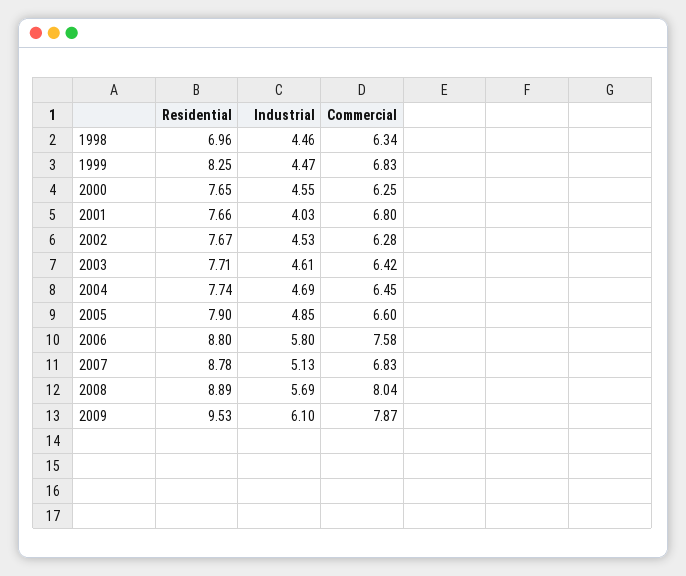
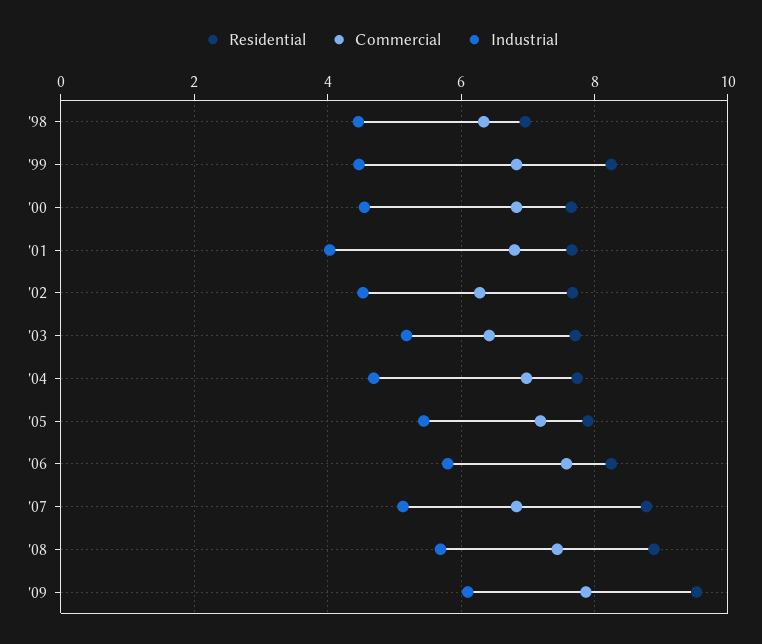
  {
    "Residential": {
      "1998": 6.96,
      "1999": 8.25,
      "2000": 7.65,
      "2001": 7.66,
      "2002": 7.67,
      "2003": 7.71,
      "2004": 7.74,
      "2005": 7.9,
-     "2006": 8.8,
+     "2006": 8.2,
      "2007": 8.78,
      "2008": 8.89,
      "2009": 9.53
    },
    "Industrial": {
      "1998": 4.46,
      "1999": 4.47,
      "2000": 4.55,
      "2001": 4.03,
      "2002": 4.53,
-     "2003": 4.61,
+     "2003": 5.2,
      "2004": 4.69,
-     "2005": 4.85,
+     "2005": 5.4,
      "2006": 5.8,
      "2007": 5.13,
      "2008": 5.69,
      "2009": 6.1
    },
    "Commercial": {
      "1998": 6.34,
      "1999": 6.83,
-     "2000": 6.25,
+     "2000": 6.8,
      "2001": 6.8,
      "2002": 6.28,
      "2003": 6.42,
-     "2004": 6.45,
+     "2004": 7,
-     "2005": 6.6,
+     "2005": 7.2,
      "2006": 7.58,
      "2007": 6.83,
-     "2008": 8.04,
+     "2008": 7.4,
      "2009": 7.87
    }
  }

